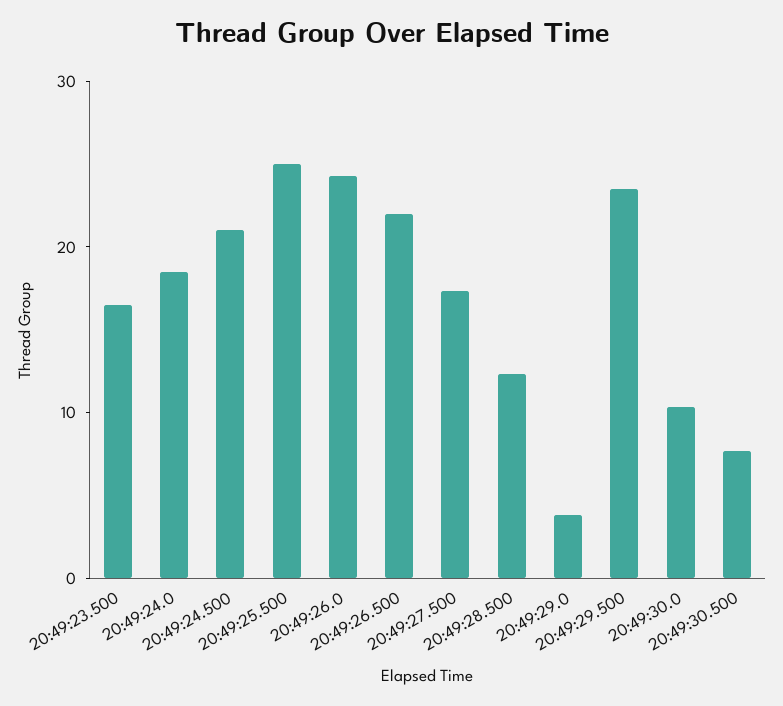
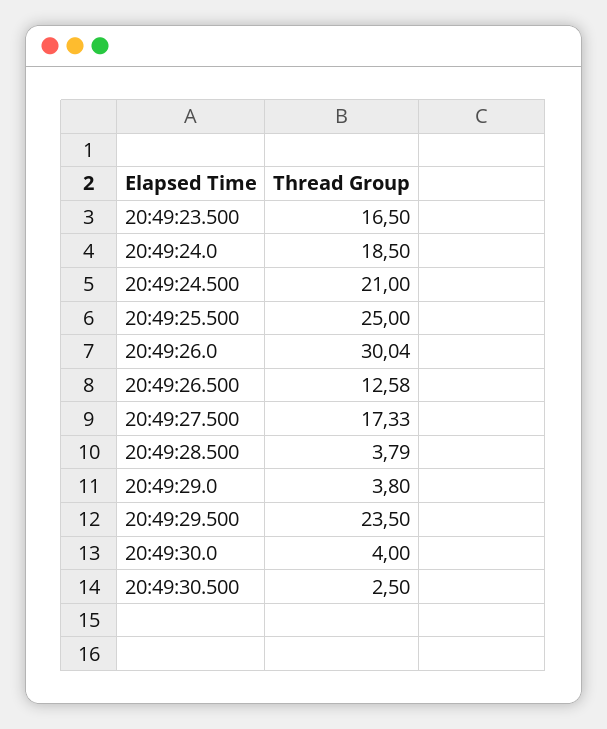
  {
    "20:49:23.500": 16.5,
    "20:49:24.0": 18.5,
    "20:49:24.500": 21,
    "20:49:25.500": 25,
-   "20:49:26.0": 24,
+   "20:49:26.0": 30.04,
-   "20:49:26.500": 22,
+   "20:49:26.500": 12.58,
    "20:49:27.500": 17.33,
-   "20:49:28.500": 12,
+   "20:49:28.500": 3.79,
    "20:49:29.0": 3.8,
    "20:49:29.500": 23.5,
-   "20:49:30.0": 10,
+   "20:49:30.0": 4,
-   "20:49:30.500": 8
+   "20:49:30.500": 2.5
  }

